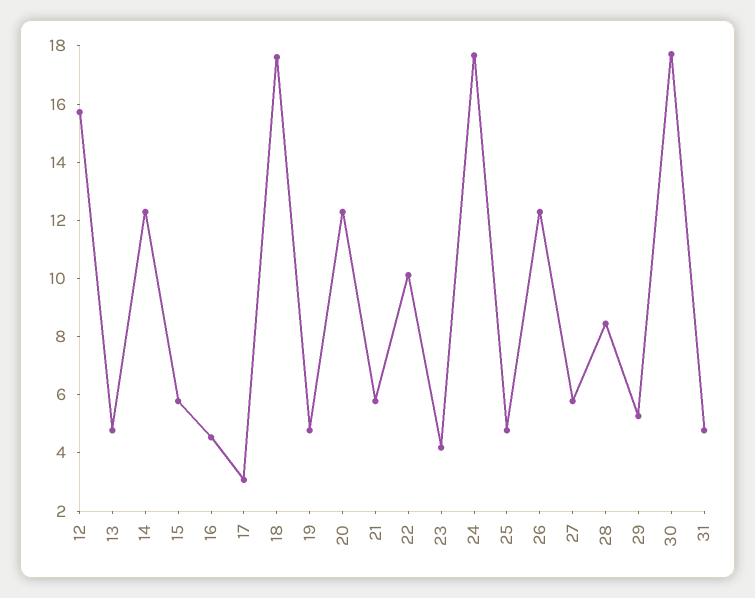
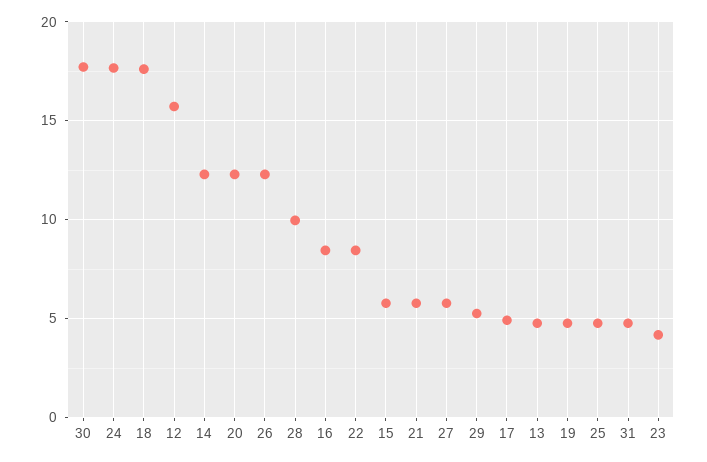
  {
    "12": 15.5,
    "13": 5,
    "14": 12.5,
    "15": 6,
-   "16": 4.5,
+   "16": 8.5,
-   "17": 3,
+   "17": 5,
    "18": 17.5,
    "19": 5,
    "20": 12.5,
    "21": 6,
-   "22": 10,
+   "22": 8.5,
    "23": 4,
    "24": 17.5,
    "25": 5,
    "26": 12.5,
    "27": 6,
-   "28": 8.5,
+   "28": 10,
    "29": 5.5,
    "30": 17.5,
    "31": 5
  }

